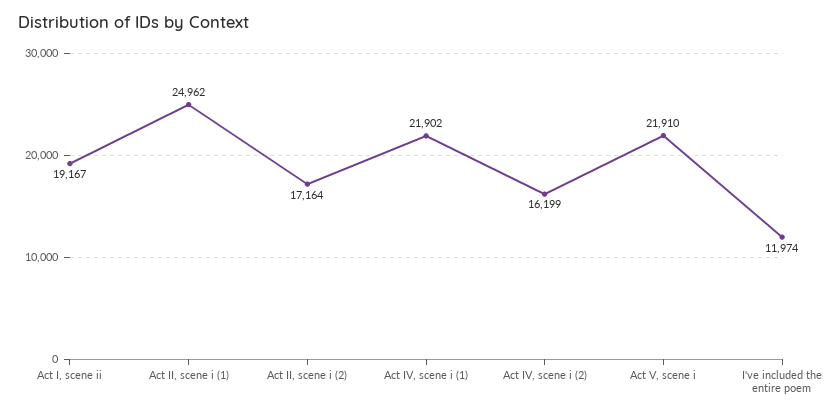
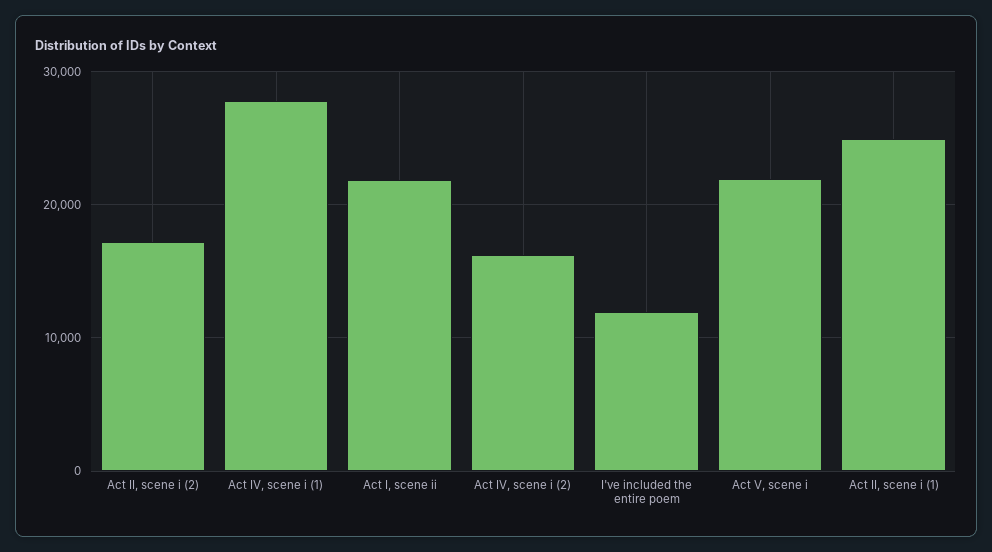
  {
-   "Act I, scene ii": 19167,
+   "Act I, scene ii": 22000,
    "Act II, scene i (1)": 24962,
    "Act II, scene i (2)": 17164,
-   "Act IV, scene i (1)": 21902,
+   "Act IV, scene i (1)": 28000,
    "Act IV, scene i (2)": 16199,
    "Act V, scene i": 21910,
    "I've included the entire poem": 11974
  }

